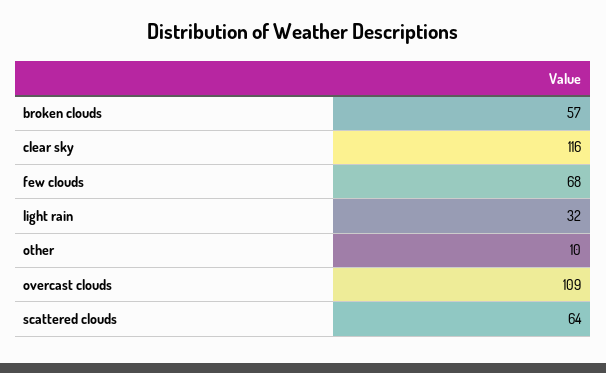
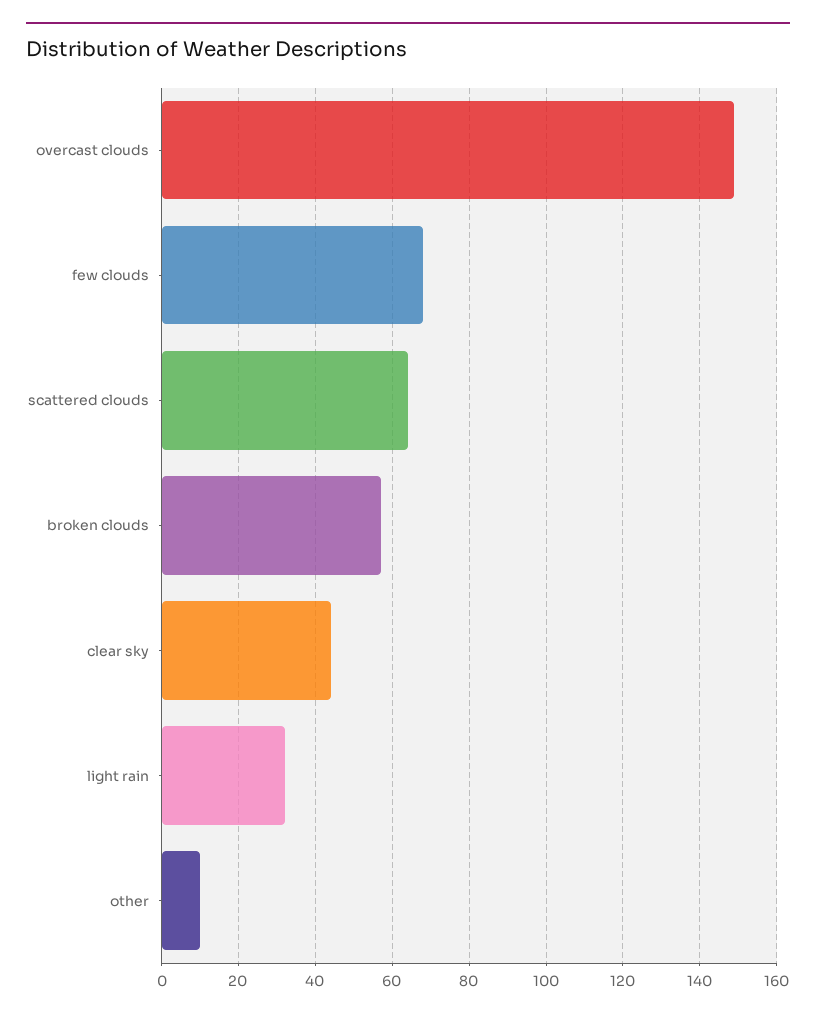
  {
    "broken clouds": 57,
-   "clear sky": 116,
+   "clear sky": 45,
    "few clouds": 68,
    "light rain": 32,
    "other": 10,
-   "overcast clouds": 109,
+   "overcast clouds": 150,
    "scattered clouds": 64
  }

